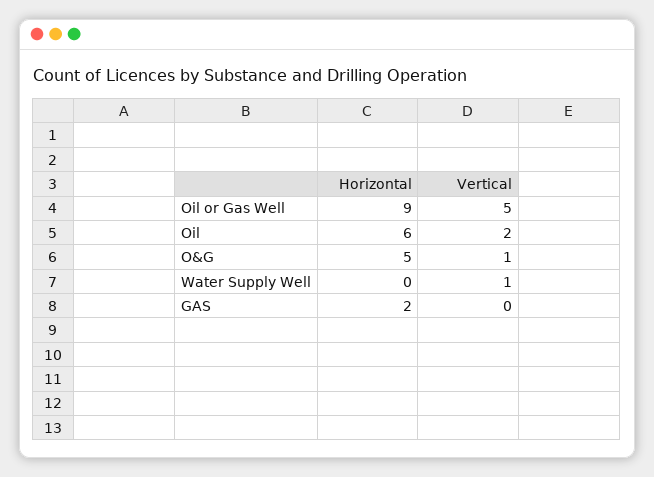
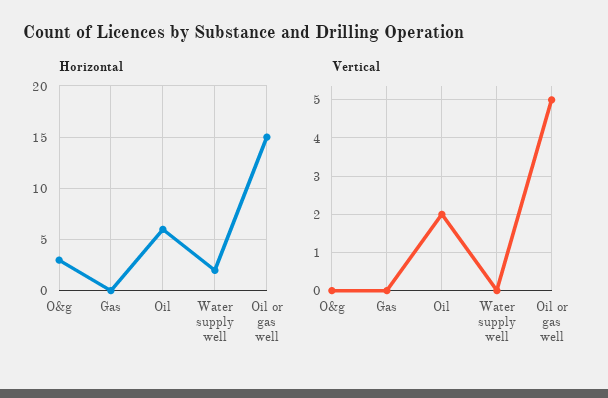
  {
    "Horizontal": {
-     "Oil or Gas Well": 9,
+     "Oil or Gas Well": 15,
      "Oil": 6,
-     "O&G": 5,
+     "O&G": 3,
-     "Water Supply Well": 0,
+     "Water Supply Well": 2,
-     "GAS": 2
+     "GAS": 0
    },
    "Vertical": {
      "Oil or Gas Well": 5,
      "Oil": 2,
-     "O&G": 1,
+     "O&G": 0,
-     "Water Supply Well": 1,
+     "Water Supply Well": 0,
      "GAS": 0
    }
  }

